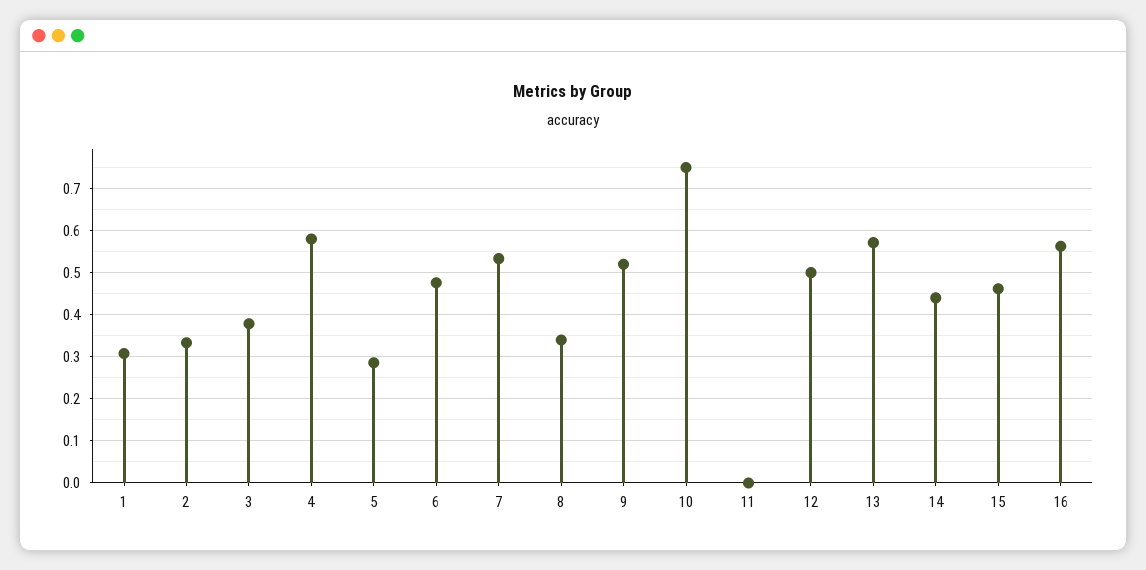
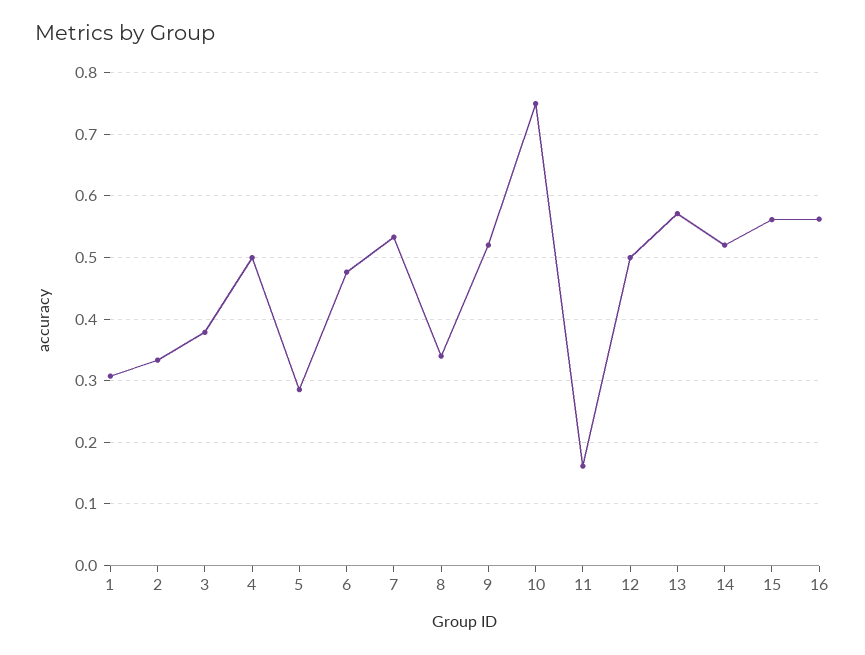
  {
    "1": 0.31,
    "2": 0.33,
    "3": 0.38,
-   "4": 0.58,
+   "4": 0.5,
    "5": 0.29,
    "6": 0.48,
    "7": 0.53,
    "8": 0.34,
    "9": 0.52,
    "10": 0.75,
-   "11": 0,
+   "11": 0.16,
    "12": 0.5,
    "13": 0.57,
-   "14": 0.44,
+   "14": 0.52,
-   "15": 0.46,
+   "15": 0.56,
    "16": 0.56
  }

